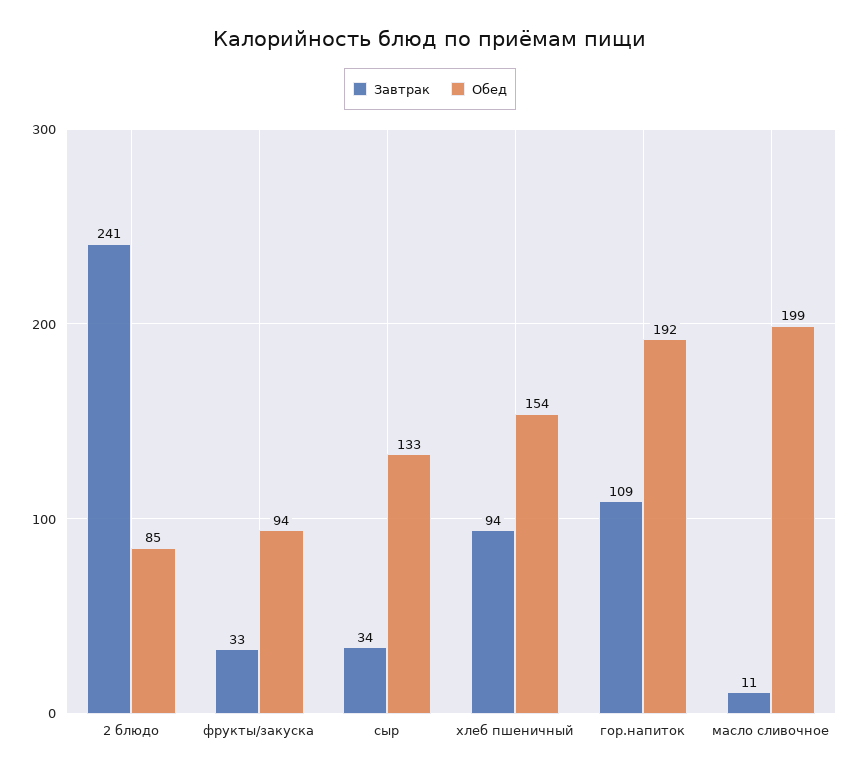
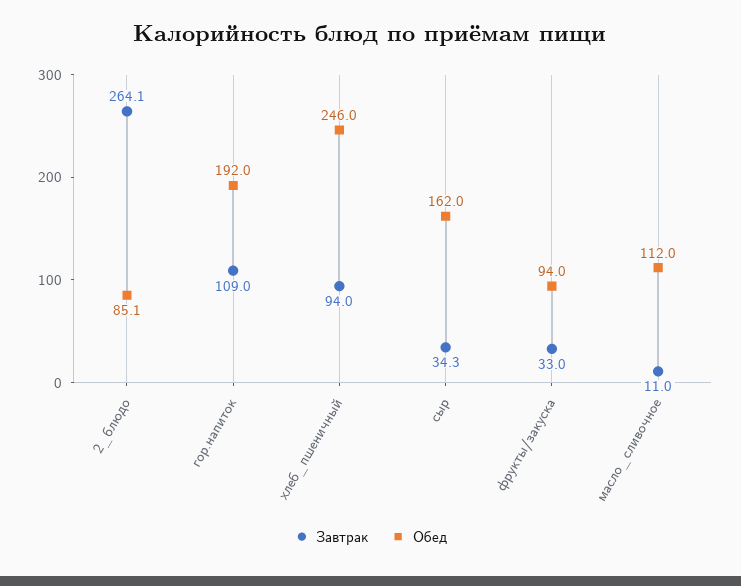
  {
    "Завтрак": {
-     "2 блюдо": 241,
+     "2 блюдо": 264.1,
      "фрукты/закуска": 33,
      "сыр": 34.3,
      "хлеб пшеничный": 94,
      "гор.напиток": 109,
      "масло сливочное": 11
    },
    "Обед": {
      "2 блюдо": 85.1,
      "фрукты/закуска": 94,
-     "сыр": 133,
+     "сыр": 162,
-     "хлеб пшеничный": 154,
+     "хлеб пшеничный": 246,
      "гор.напиток": 192,
-     "масло сливочное": 199
+     "масло сливочное": 112
    }
  }

